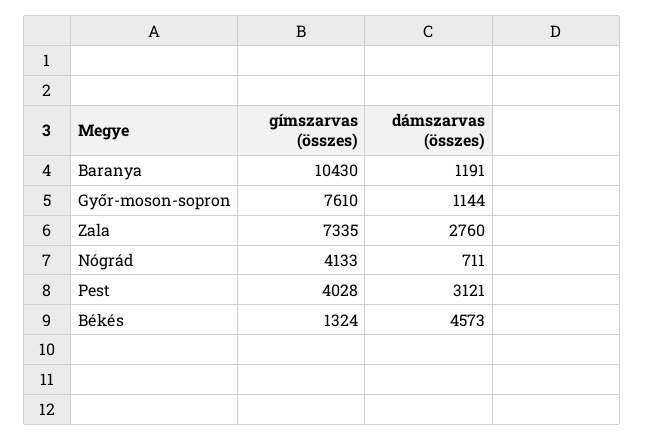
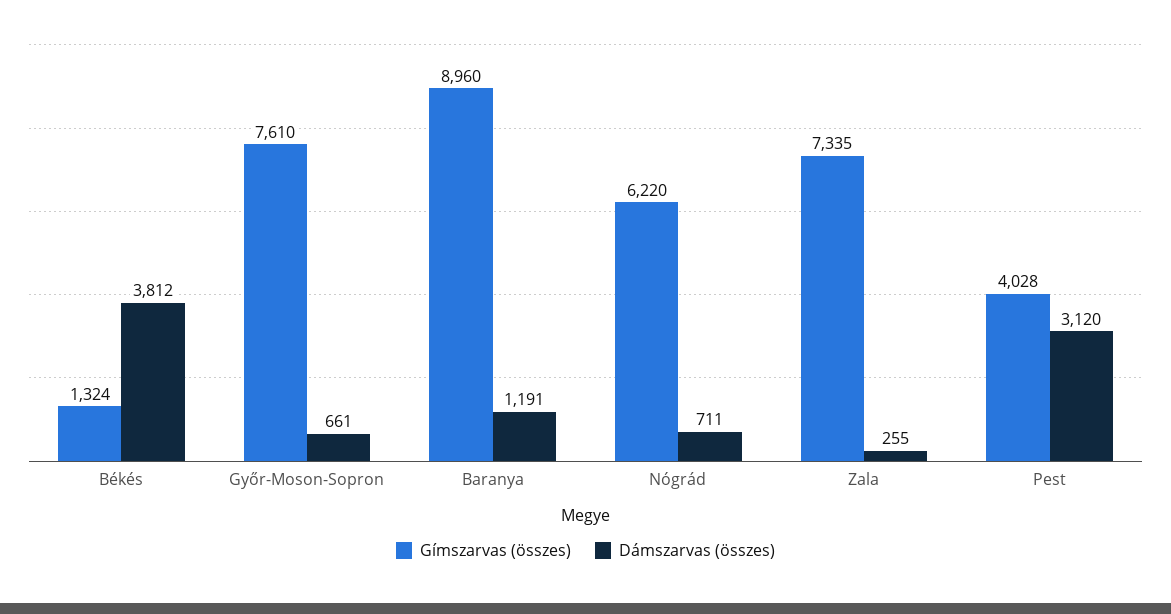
  {
    "gímszarvas (összes)": {
-     "Baranya": 10430,
+     "Baranya": 8960,
      "Győr-moson-sopron": 7610,
      "Zala": 7335,
-     "Nógrád": 4133,
+     "Nógrád": 6220,
      "Pest": 4028,
      "Békés": 1324
    },
    "dámszarvas (összes)": {
      "Baranya": 1191,
-     "Győr-moson-sopron": 1144,
+     "Győr-moson-sopron": 661,
-     "Zala": 2760,
+     "Zala": 255,
      "Nógrád": 711,
-     "Pest": 3121,
+     "Pest": 3120,
-     "Békés": 4573
+     "Békés": 3812
    }
  }

